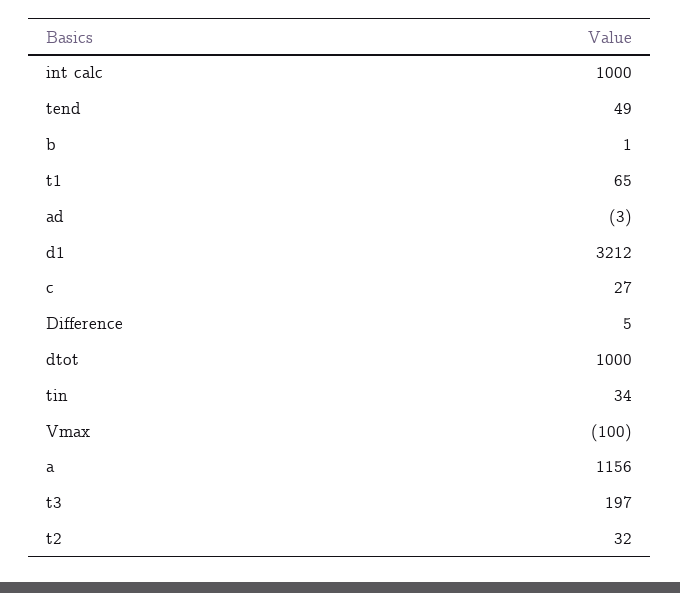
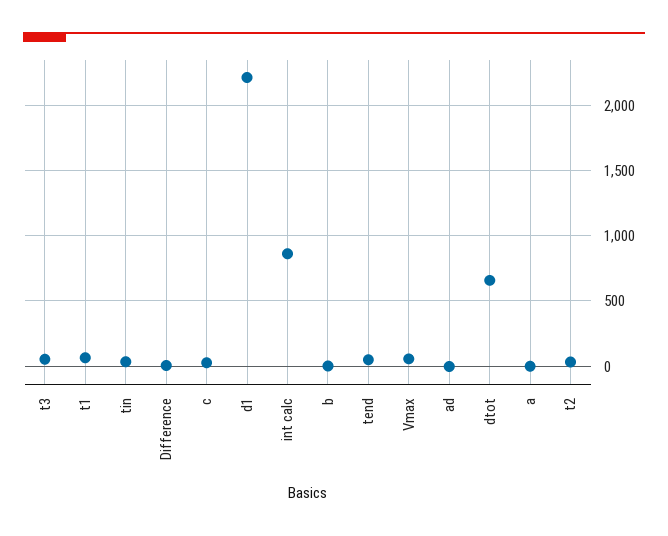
  {
-   "int calc": 1000,
+   "int calc": 850,
    "tend": 49,
    "b": 1,
    "t1": 65,
    "ad": -3,
-   "d1": 3212,
+   "d1": 2200,
    "c": 27,
    "Difference": 5,
-   "dtot": 1000,
+   "dtot": 650,
    "tin": 34,
-   "Vmax": -100,
+   "Vmax": 50,
-   "a": 1156,
+   "a": 0,
-   "t3": 197,
+   "t3": 50,
    "t2": 32
  }

